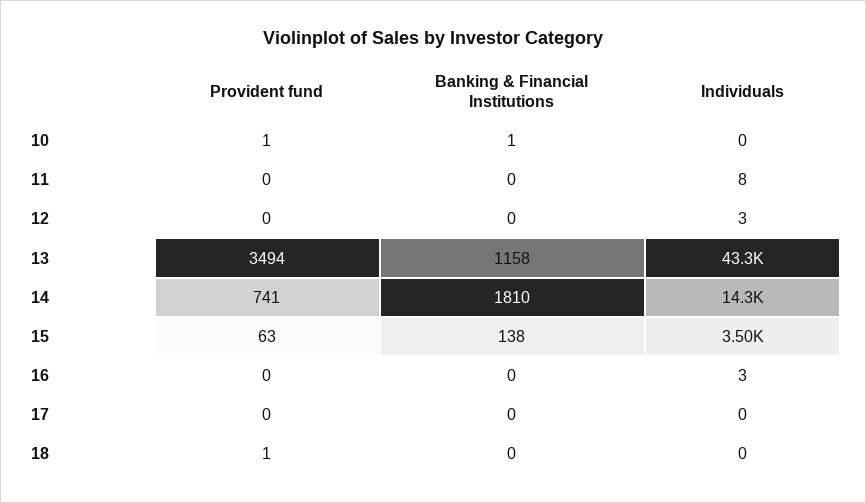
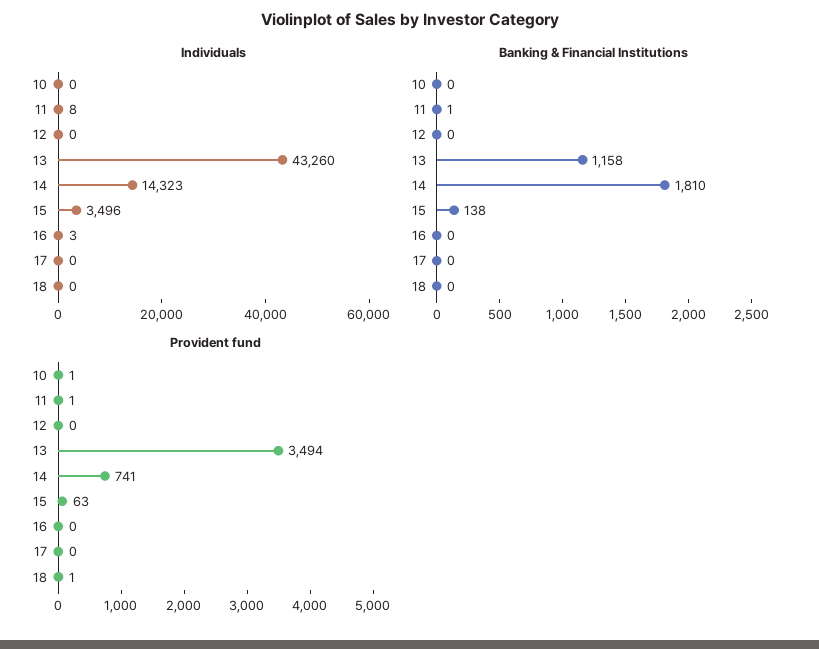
  {
    "Provident fund": {
      "10": 1,
-     "11": 0,
+     "11": 1,
      "12": 0,
      "13": 3494,
      "14": 741,
      "15": 63,
      "16": 0,
      "17": 0,
      "18": 1
    },
    "Banking & Financial Institutions": {
-     "10": 1,
+     "10": 0,
-     "11": 0,
+     "11": 1,
      "12": 0,
      "13": 1158,
      "14": 1810,
      "15": 138,
      "16": 0,
      "17": 0,
      "18": 0
    },
    "Individuals": {
      "10": 0,
      "11": 8,
-     "12": 3,
+     "12": 0,
      "13": 43260,
      "14": 14323,
      "15": 3496,
      "16": 3,
      "17": 0,
      "18": 0
    }
  }

